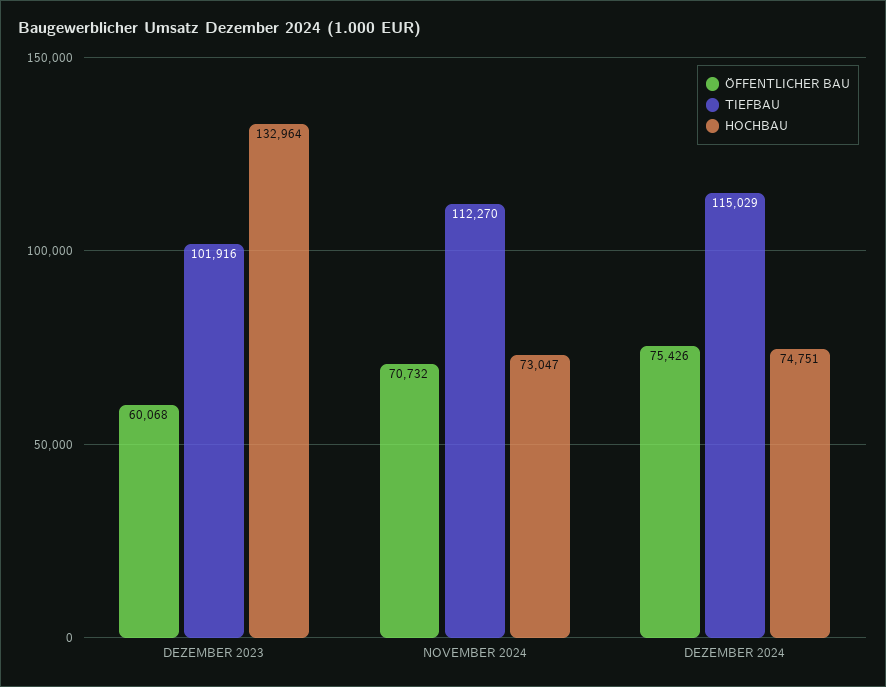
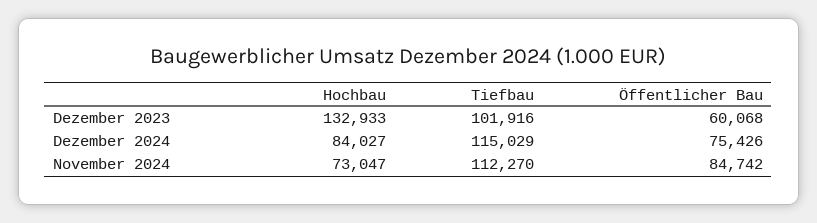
  {
    "ÖFFENTLICHER BAU": {
      "DEZEMBER 2023": 60068,
-     "NOVEMBER 2024": 70732,
+     "NOVEMBER 2024": 84742,
      "DEZEMBER 2024": 75426
    },
    "TIEFBAU": {
      "DEZEMBER 2023": 101916,
      "NOVEMBER 2024": 112270,
      "DEZEMBER 2024": 115029
    },
    "HOCHBAU": {
-     "DEZEMBER 2023": 132964,
+     "DEZEMBER 2023": 132933,
      "NOVEMBER 2024": 73047,
-     "DEZEMBER 2024": 74751
+     "DEZEMBER 2024": 84027
    }
  }

